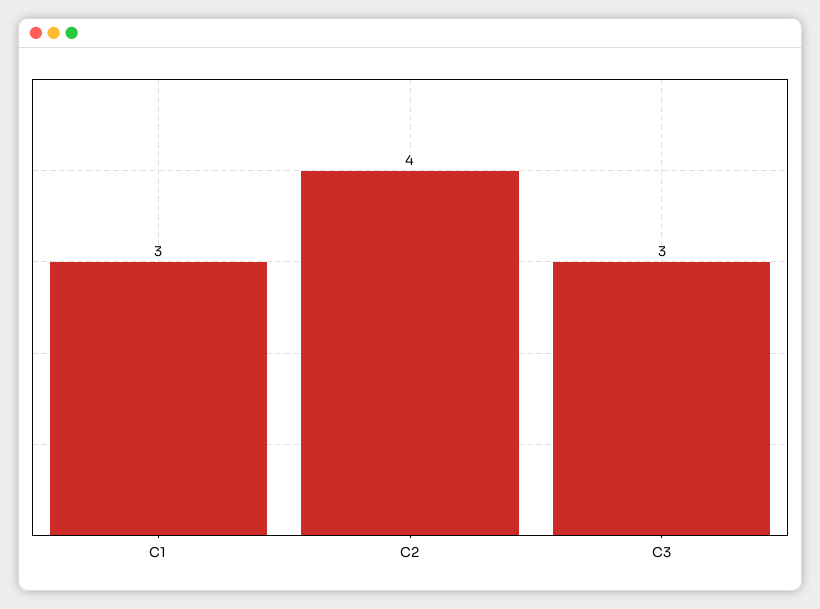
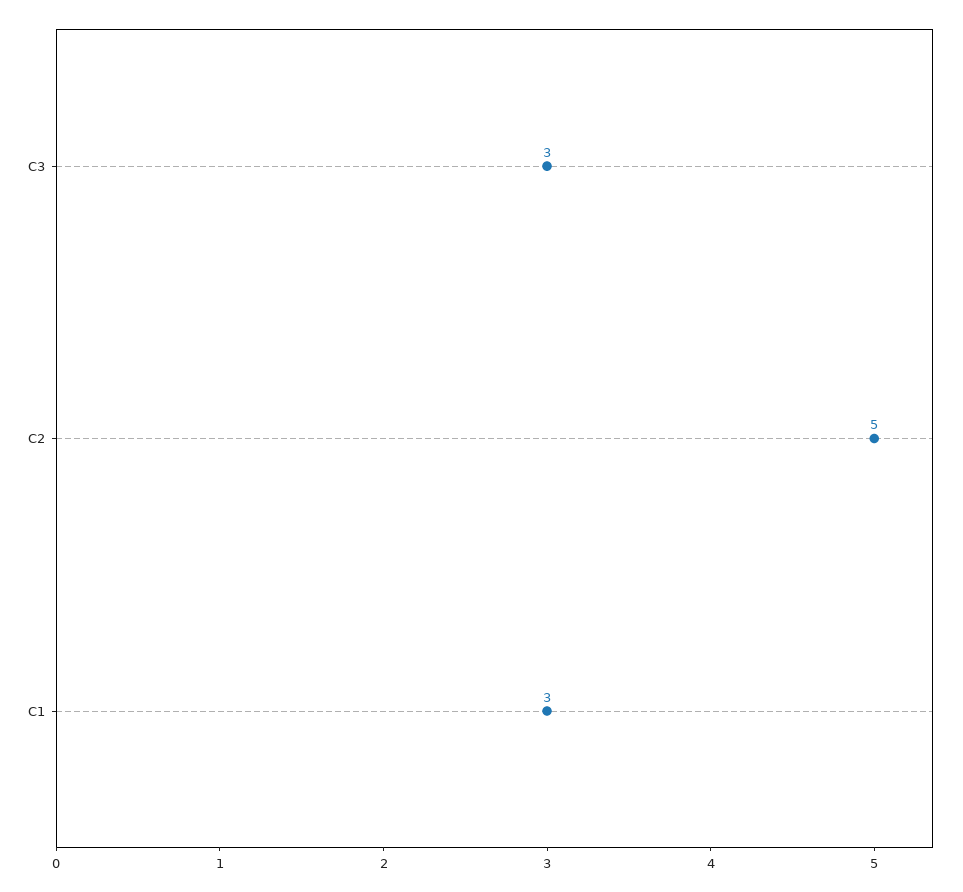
  {
    "C1": 3,
-   "C2": 4,
+   "C2": 5,
    "C3": 3
  }

